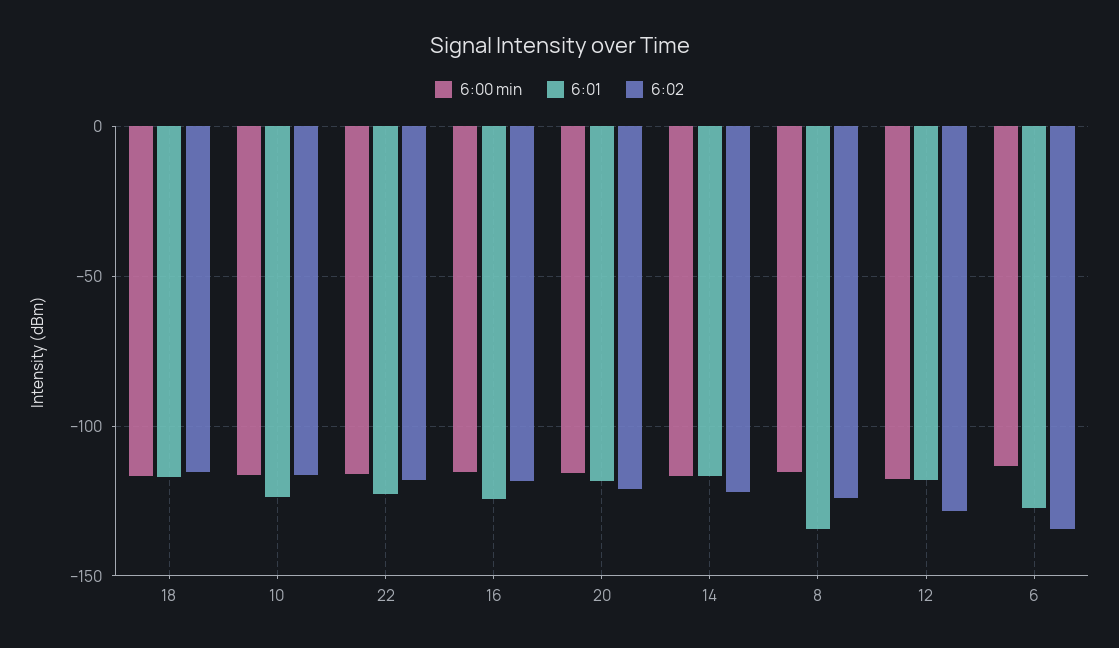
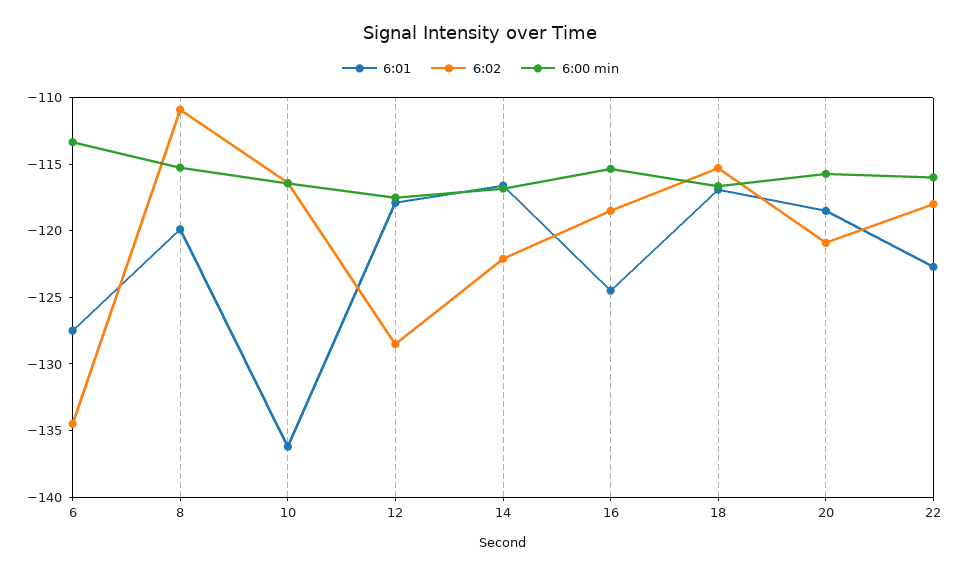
  {
    "6:00 min": {
      "18": -117,
      "10": -116,
      "22": -116,
      "16": -115,
      "20": -116,
      "14": -117,
      "8": -115,
      "12": -118,
      "6": -113
    },
    "6:01": {
      "18": -117,
-     "10": -125,
+     "10": -136,
      "22": -123,
      "16": -125,
      "20": -119,
      "14": -117,
-     "8": -135,
+     "8": -120,
      "12": -118,
      "6": -128
    },
    "6:02": {
      "18": -115,
      "10": -116,
      "22": -118,
      "16": -119,
      "20": -121,
      "14": -122,
-     "8": -125,
+     "8": -111,
      "12": -129,
      "6": -135
    }
  }

